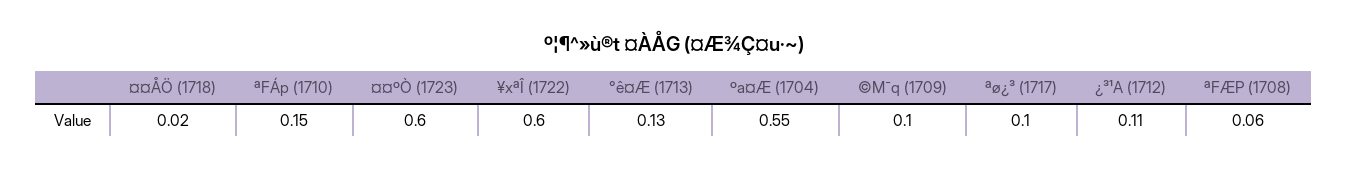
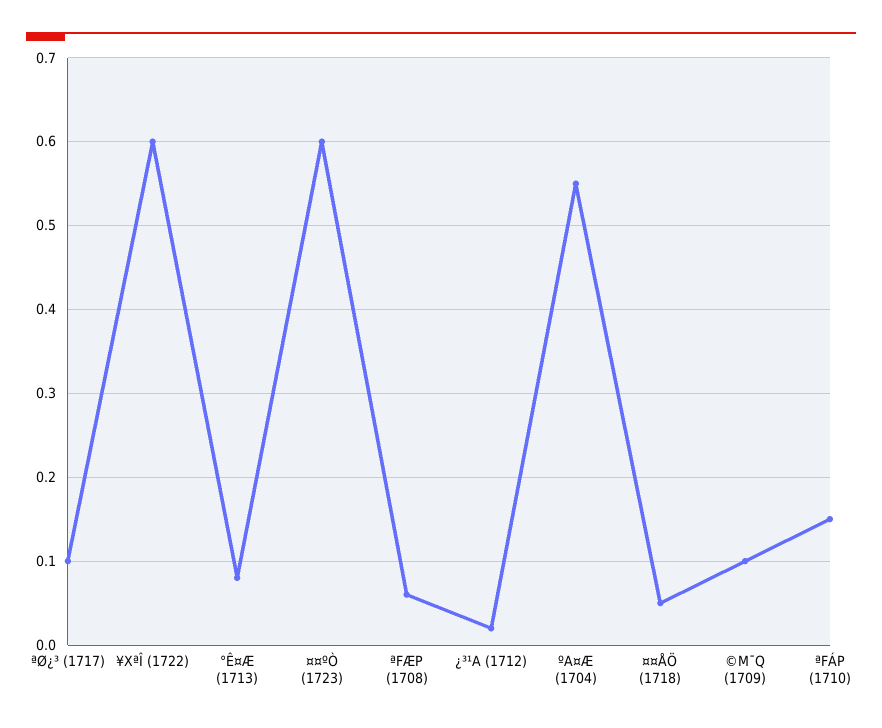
  {
-   "¤¤ÅÖ (1718)": 0.02,
+   "¤¤ÅÖ (1718)": 0.05,
    "ªFÁp (1710)": 0.15,
    "¤¤ºÒ (1723)": 0.6,
    "¥xªÎ (1722)": 0.6,
-   "°ê¤Æ (1713)": 0.13,
+   "°ê¤Æ (1713)": 0.08,
    "ºa¤Æ (1704)": 0.55,
    "©M¯q (1709)": 0.1,
    "ªø¿³ (1717)": 0.1,
-   "¿³¹A (1712)": 0.11,
+   "¿³¹A (1712)": 0.02,
    "ªFÆP (1708)": 0.06
  }

